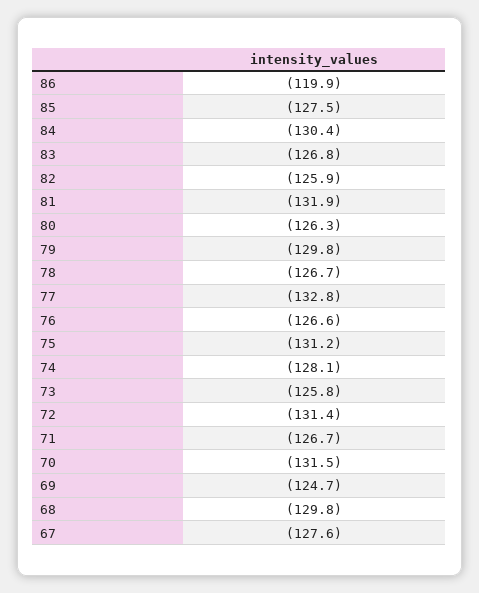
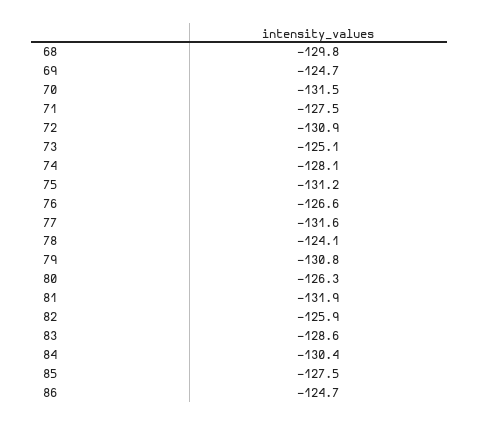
  {
-   "86": -119.9,
+   "86": -124.7,
    "85": -127.5,
    "84": -130.4,
-   "83": -126.8,
+   "83": -128.6,
    "82": -125.9,
    "81": -131.9,
    "80": -126.3,
-   "79": -129.8,
+   "79": -130.8,
-   "78": -126.7,
+   "78": -124.1,
-   "77": -132.8,
+   "77": -131.6,
    "76": -126.6,
    "75": -131.2,
    "74": -128.1,
-   "73": -125.8,
+   "73": -125.1,
-   "72": -131.4,
+   "72": -130.9,
-   "71": -126.7,
+   "71": -127.5,
    "70": -131.5,
    "69": -124.7,
-   "68": -129.8,
+   "68": -129.8
-   "67": -127.6
  }

